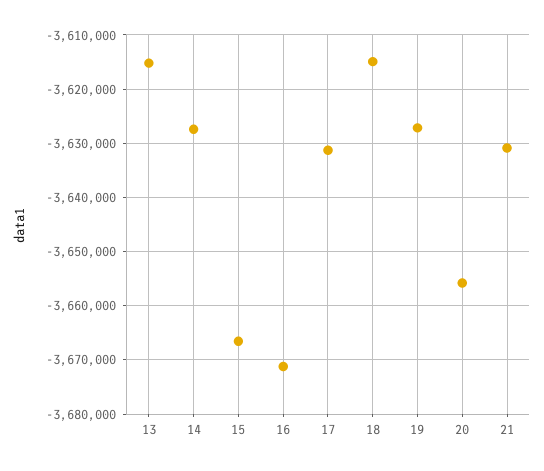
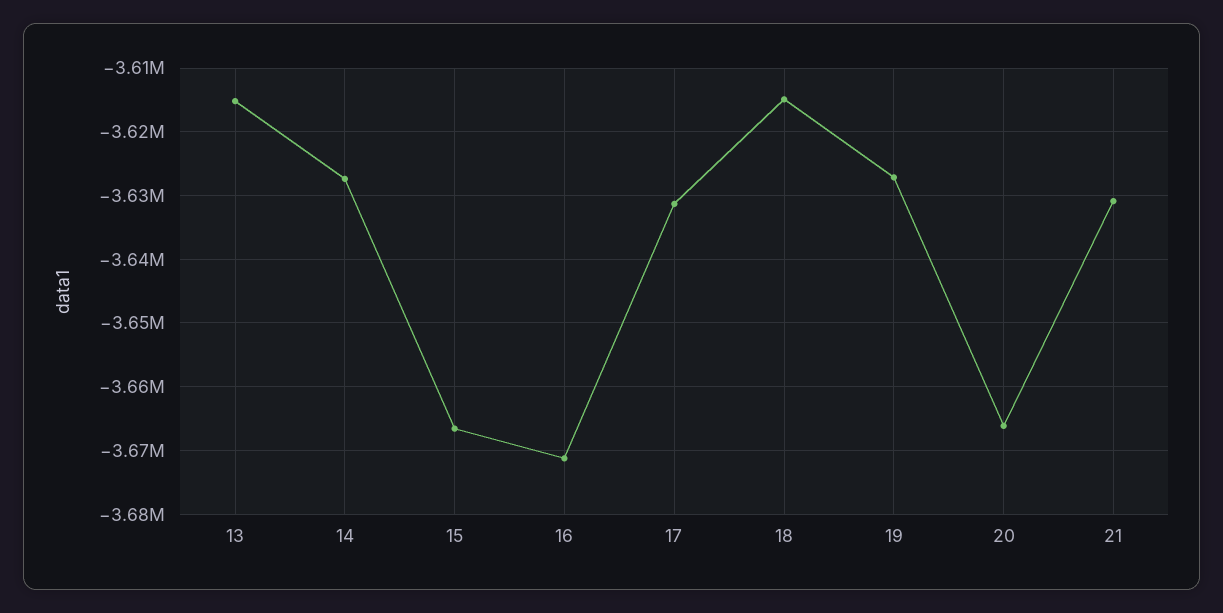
  {
    "13": -3615000,
    "14": -3627000,
    "15": -3667000,
    "16": -3671000,
    "17": -3631000,
    "18": -3615000,
    "19": -3627000,
-   "20": -3656000,
+   "20": -3666000,
    "21": -3631000
  }

